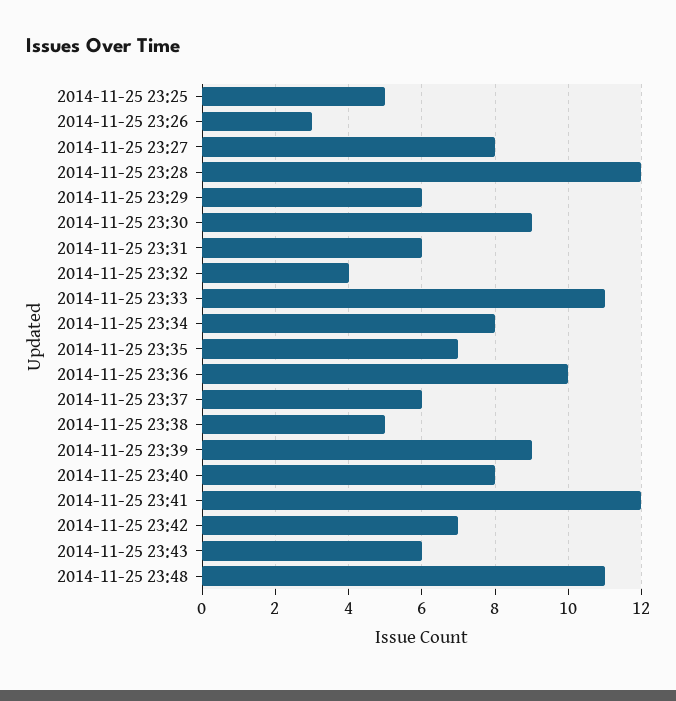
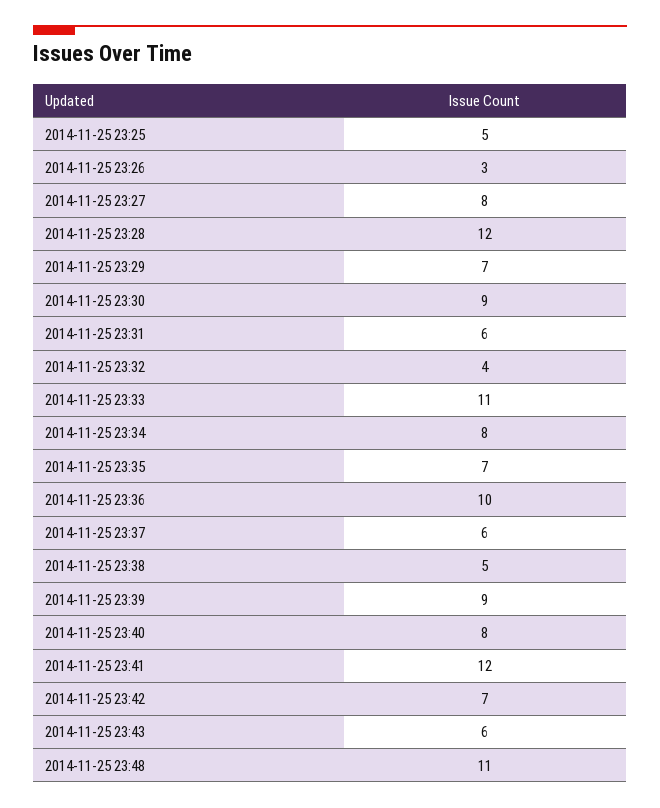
  {
    "2014-11-25 23:25": 5,
    "2014-11-25 23:26": 3,
    "2014-11-25 23:27": 8,
    "2014-11-25 23:28": 12,
-   "2014-11-25 23:29": 6,
+   "2014-11-25 23:29": 7,
    "2014-11-25 23:30": 9,
    "2014-11-25 23:31": 6,
    "2014-11-25 23:32": 4,
    "2014-11-25 23:33": 11,
    "2014-11-25 23:34": 8,
    "2014-11-25 23:35": 7,
    "2014-11-25 23:36": 10,
    "2014-11-25 23:37": 6,
    "2014-11-25 23:38": 5,
    "2014-11-25 23:39": 9,
    "2014-11-25 23:40": 8,
    "2014-11-25 23:41": 12,
    "2014-11-25 23:42": 7,
    "2014-11-25 23:43": 6,
    "2014-11-25 23:48": 11
  }

